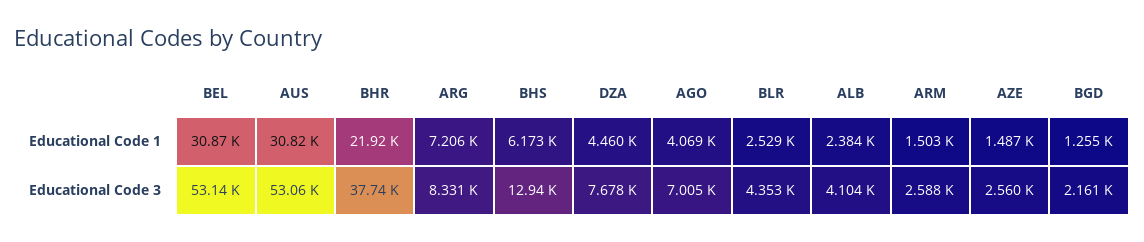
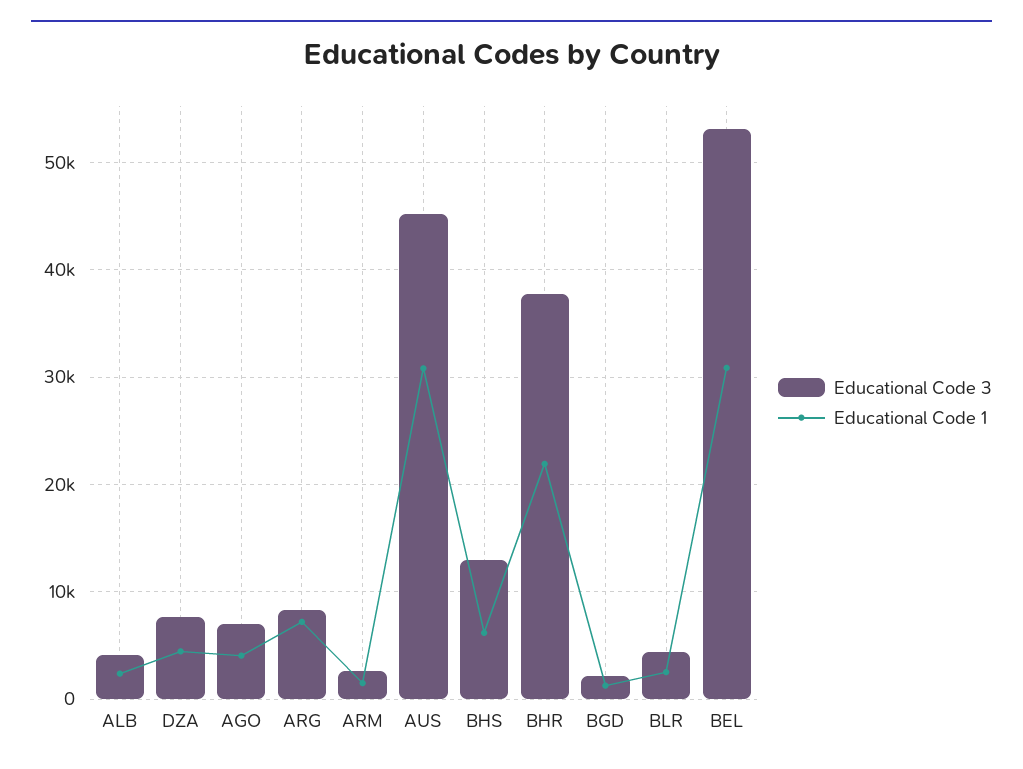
  {
    "Educational Code 1": {
      "BEL": 30870,
      "AUS": 30820,
      "BHR": 21920,
      "ARG": 7206,
      "BHS": 6173,
      "DZA": 4460,
      "AGO": 4069,
      "BLR": 2529,
      "ALB": 2384,
      "ARM": 1503,
-     "AZE": 1487,
      "BGD": 1255
    },
    "Educational Code 3": {
      "BEL": 53140,
-     "AUS": 53060,
+     "AUS": 45000,
      "BHR": 37740,
      "ARG": 8331,
      "BHS": 12940,
      "DZA": 7678,
      "AGO": 7005,
      "BLR": 4353,
      "ALB": 4104,
      "ARM": 2588,
-     "AZE": 2560,
      "BGD": 2161
    }
  }

